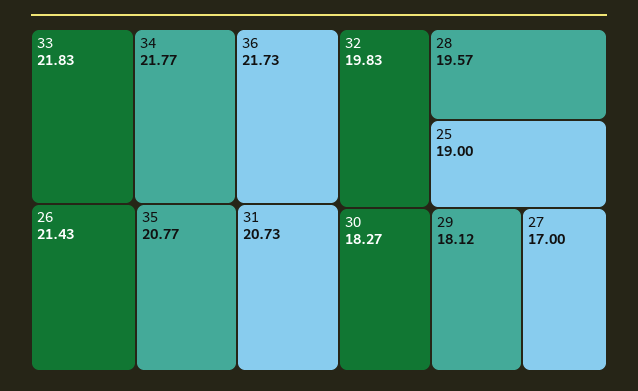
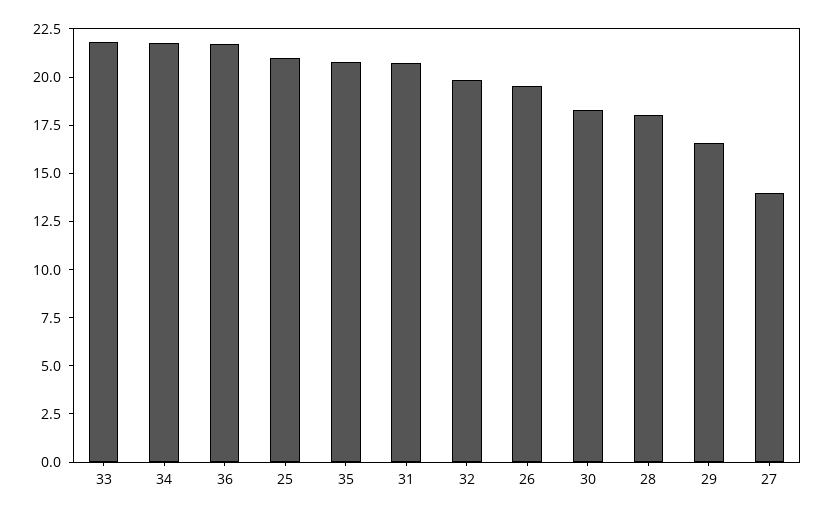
  {
    "33": 21.83,
    "34": 21.77,
    "36": 21.73,
-   "26": 21.43,
+   "26": 19.5,
    "35": 20.77,
    "31": 20.73,
    "32": 19.83,
-   "28": 19.57,
+   "28": 18,
-   "25": 19,
+   "25": 21,
    "30": 18.27,
-   "29": 18.12,
+   "29": 16.5,
-   "27": 17
+   "27": 14
  }

